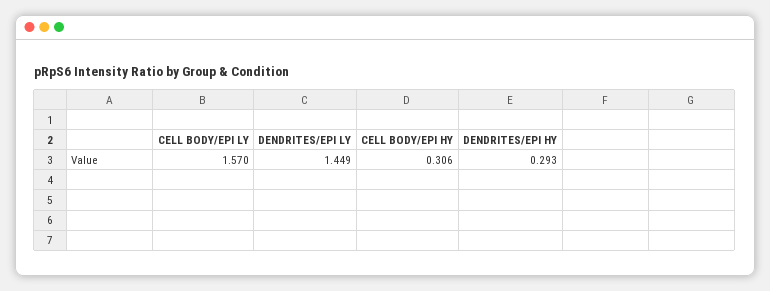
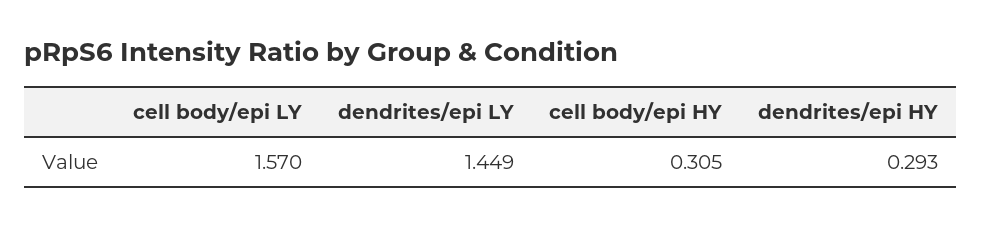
  {
    "CELL BODY/EPI LY": 1.57,
    "DENDRITES/EPI LY": 1.449,
-   "CELL BODY/EPI HY": 0.306,
+   "CELL BODY/EPI HY": 0.305,
    "DENDRITES/EPI HY": 0.293
  }

